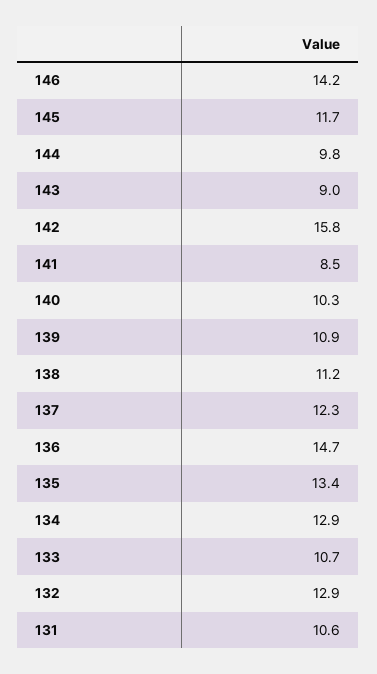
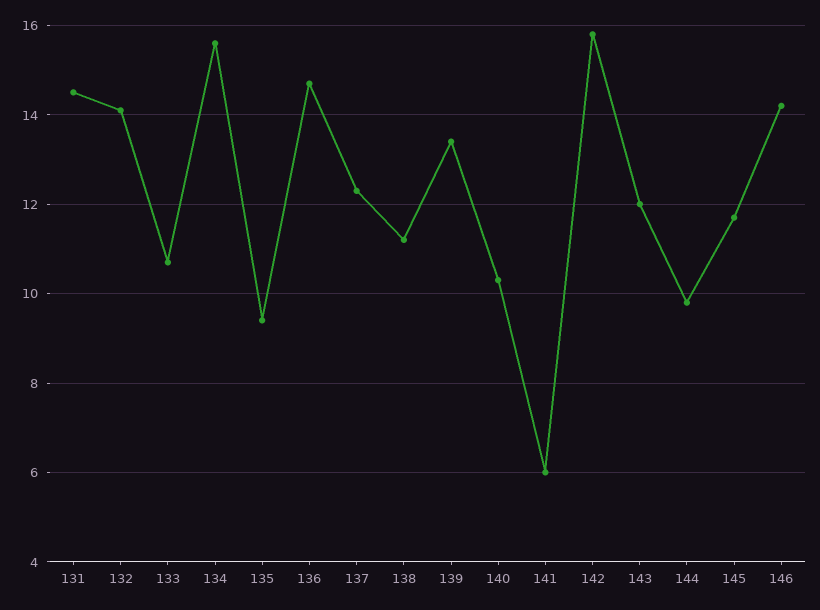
  {
    "146": 14.2,
    "145": 11.7,
    "144": 9.8,
-   "143": 9,
+   "143": 12,
    "142": 15.8,
-   "141": 8.5,
+   "141": 6,
    "140": 10.3,
-   "139": 10.9,
+   "139": 13.5,
    "138": 11.2,
    "137": 12.3,
    "136": 14.7,
-   "135": 13.4,
+   "135": 9.5,
-   "134": 12.9,
+   "134": 15.5,
    "133": 10.7,
-   "132": 12.9,
+   "132": 14,
-   "131": 10.6
+   "131": 14.5
  }

